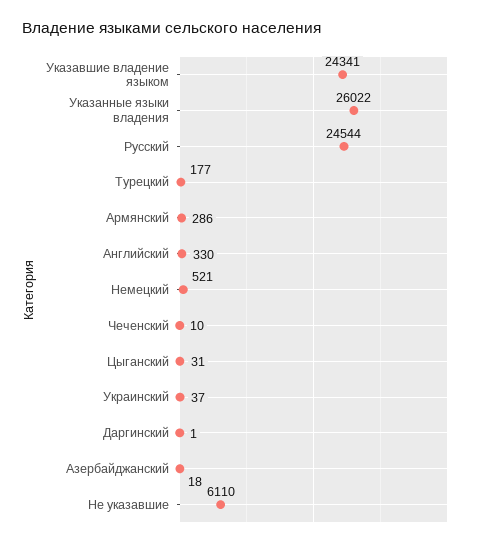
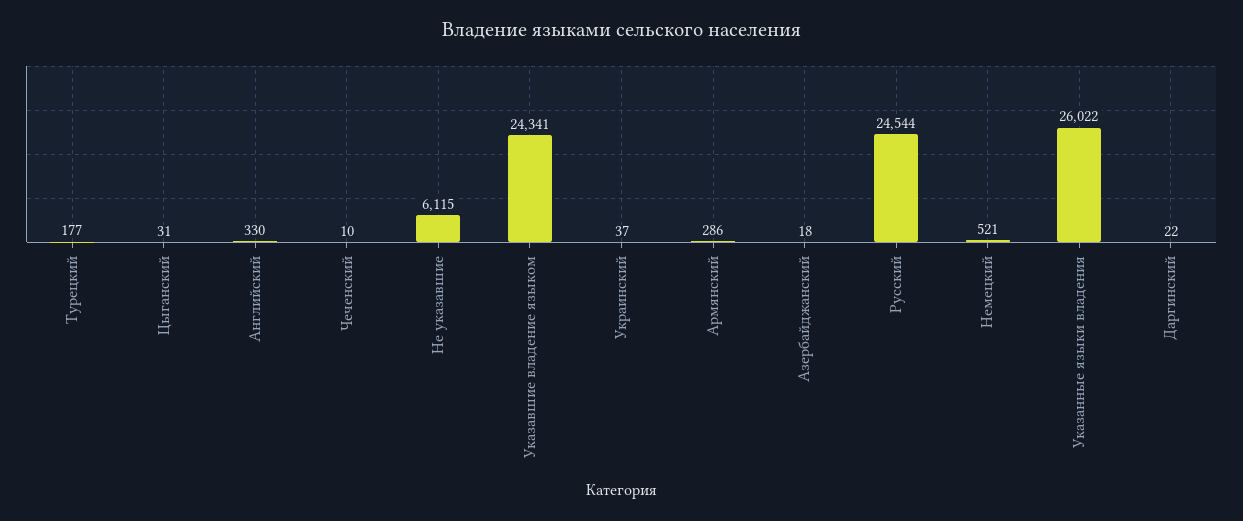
  {
    "Указавшие владение языком": 24341,
    "Указанные языки владения": 26022,
    "Русский": 24544,
    "Турецкий": 177,
    "Армянский": 286,
    "Английский": 330,
    "Немецкий": 521,
    "Чеченский": 10,
    "Цыганский": 31,
    "Украинский": 37,
-   "Даргинский": 1,
+   "Даргинский": 22,
    "Азербайджанский": 18,
-   "Не указавшие": 6110
+   "Не указавшие": 6115
  }

